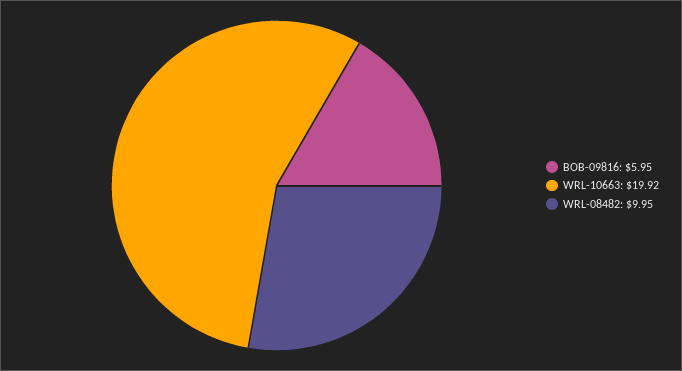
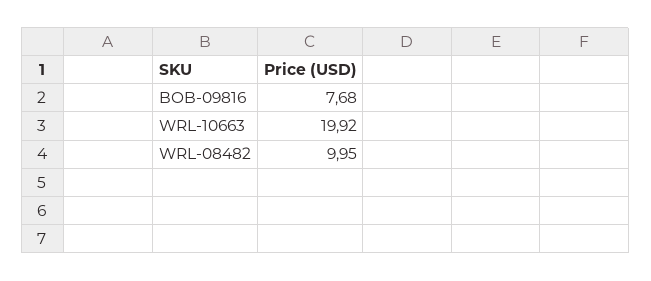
  {
-   "BOB-09816": 5.95,
+   "BOB-09816": 7.68,
    "WRL-10663": 19.92,
    "WRL-08482": 9.95
  }

